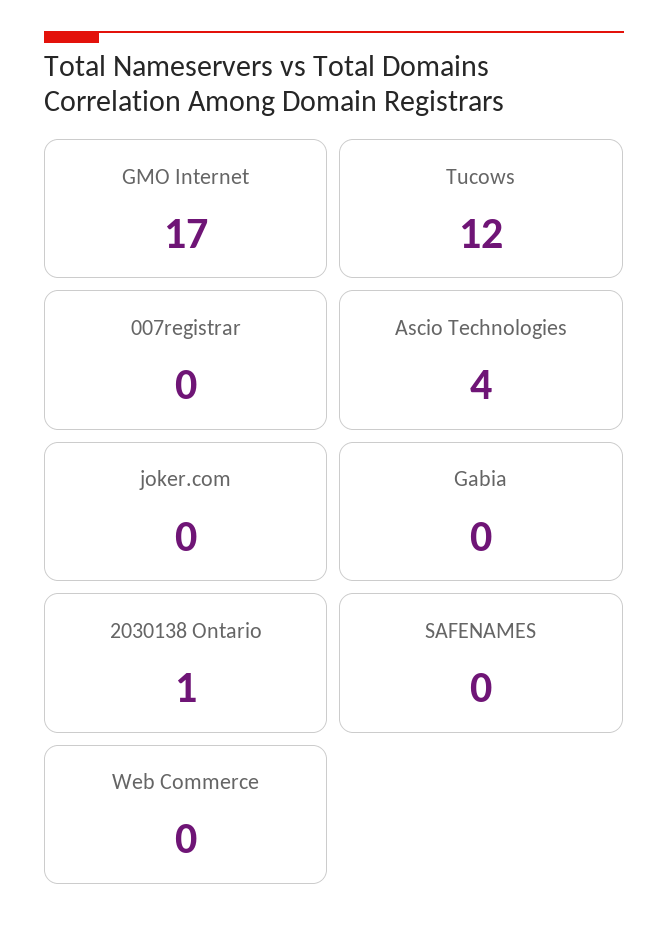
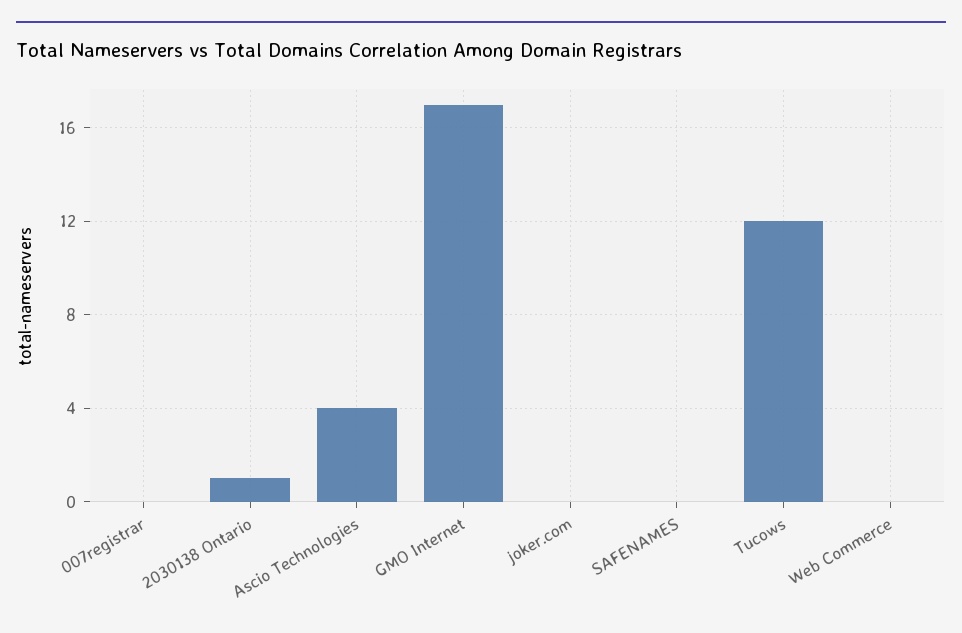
  {
    "GMO Internet": 17,
    "Tucows": 12,
    "007registrar": 0,
    "Ascio Technologies": 4,
    "joker.com": 0,
-   "Gabia": 0,
    "2030138 Ontario": 1,
    "SAFENAMES": 0,
    "Web Commerce": 0
  }

